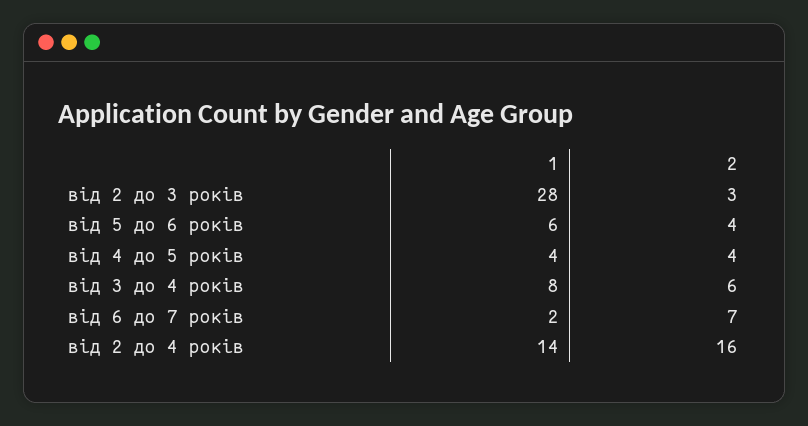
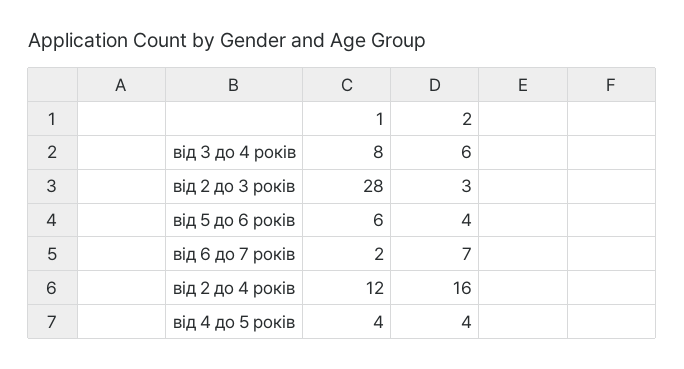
  {
    "1": {
      "від 2 до 3 років": 28,
      "від 5 до 6 років": 6,
      "від 4 до 5 років": 4,
      "від 3 до 4 років": 8,
      "від 6 до 7 років": 2,
-     "від 2 до 4 років": 14
+     "від 2 до 4 років": 12
    },
    "2": {
      "від 2 до 3 років": 3,
      "від 5 до 6 років": 4,
      "від 4 до 5 років": 4,
      "від 3 до 4 років": 6,
      "від 6 до 7 років": 7,
      "від 2 до 4 років": 16
    }
  }

